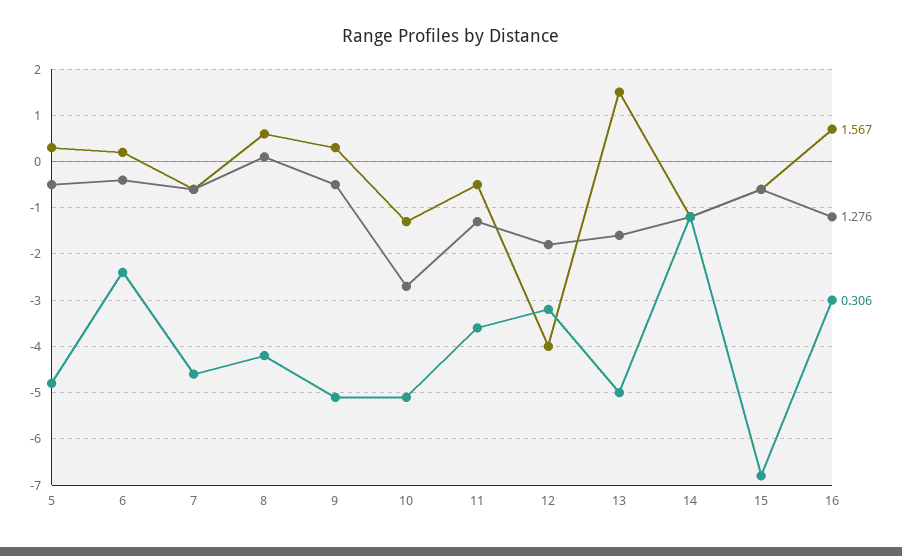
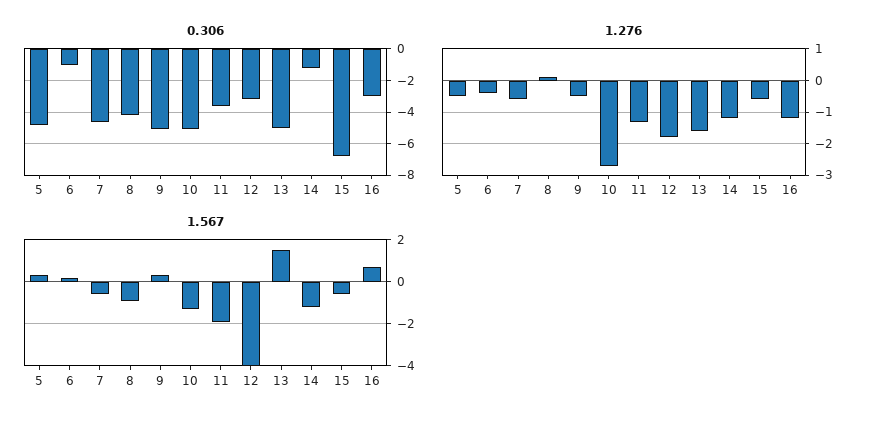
  {
    "1.567": {
      "5": 0.5,
      "6": 0,
      "7": -0.5,
-     "8": 0.5,
+     "8": -1,
      "9": 0.5,
      "10": -1.5,
-     "11": -0.5,
+     "11": -2,
      "12": -4,
      "13": 1.5,
      "14": -1,
      "15": -0.5,
      "16": 0.5
    },
    "1.276": {
      "5": -0.5,
      "6": -0.5,
      "7": -0.5,
      "8": 0,
      "9": -0.5,
      "10": -2.5,
      "11": -1.5,
      "12": -2,
      "13": -1.5,
      "14": -1,
      "15": -0.5,
      "16": -1
    },
    "0.306": {
      "5": -5,
-     "6": -2.5,
+     "6": -1,
      "7": -4.5,
      "8": -4,
      "9": -5,
      "10": -5,
      "11": -3.5,
      "12": -3,
      "13": -5,
      "14": -1,
      "15": -7,
      "16": -3
    }
  }

